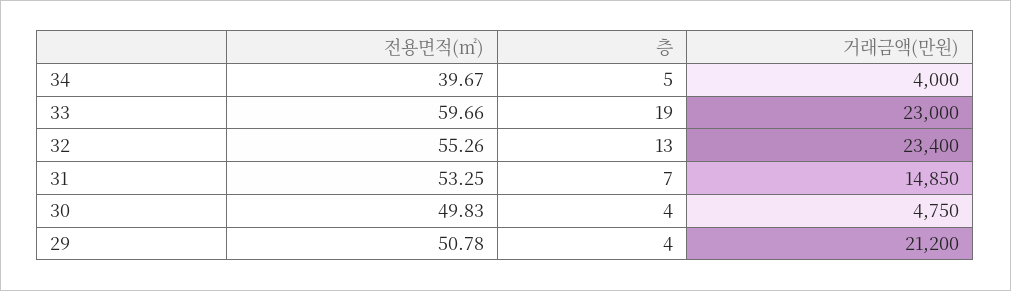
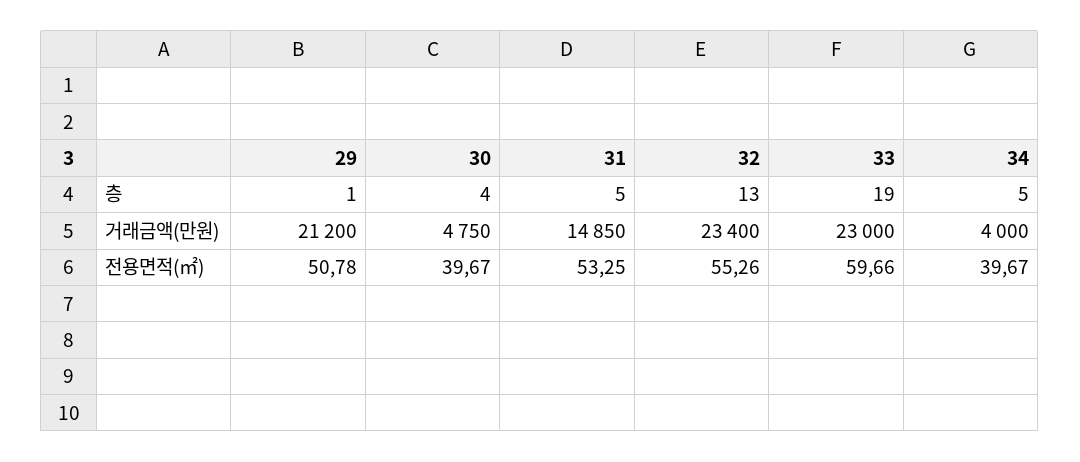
  {
    "전용면적(㎡)": {
      "34": 39.67,
      "33": 59.66,
      "32": 55.26,
      "31": 53.25,
-     "30": 49.83,
+     "30": 39.67,
      "29": 50.78
    },
    "층": {
      "34": 5,
      "33": 19,
      "32": 13,
-     "31": 7,
+     "31": 5,
      "30": 4,
-     "29": 4
+     "29": 1
    },
    "거래금액(만원)": {
      "34": 4000,
      "33": 23000,
      "32": 23400,
      "31": 14850,
      "30": 4750,
      "29": 21200
    }
  }

